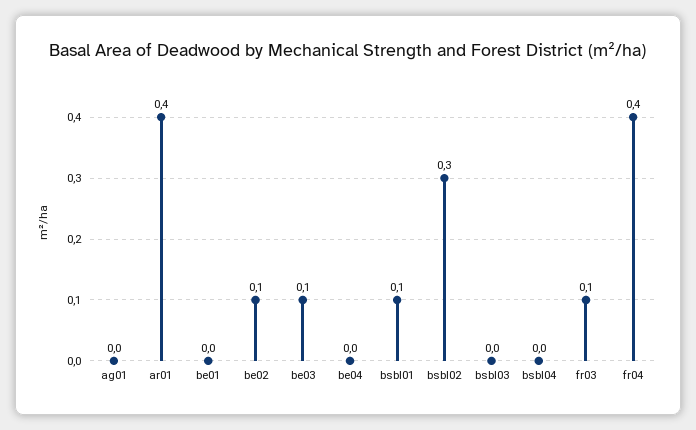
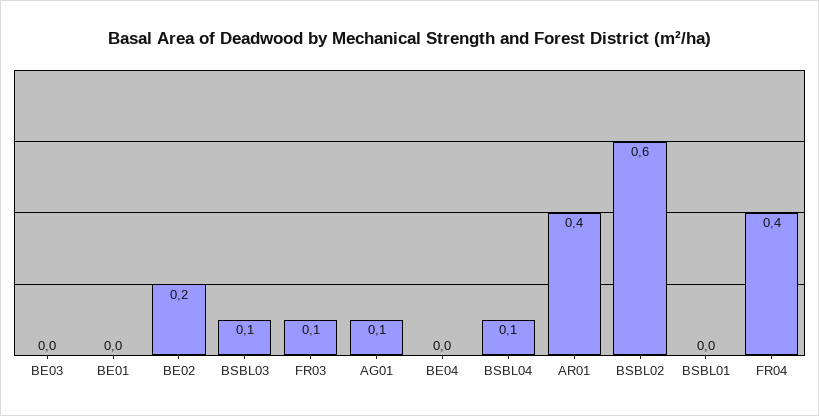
  {
-   "ag01": 0,
+   "ag01": 0.1,
    "ar01": 0.4,
    "be01": 0,
-   "be02": 0.1,
+   "be02": 0.2,
-   "be03": 0.1,
+   "be03": 0,
    "be04": 0,
-   "bsbl01": 0.1,
+   "bsbl01": 0,
-   "bsbl02": 0.3,
+   "bsbl02": 0.6,
-   "bsbl03": 0,
+   "bsbl03": 0.1,
-   "bsbl04": 0,
+   "bsbl04": 0.1,
    "fr03": 0.1,
    "fr04": 0.4
  }

